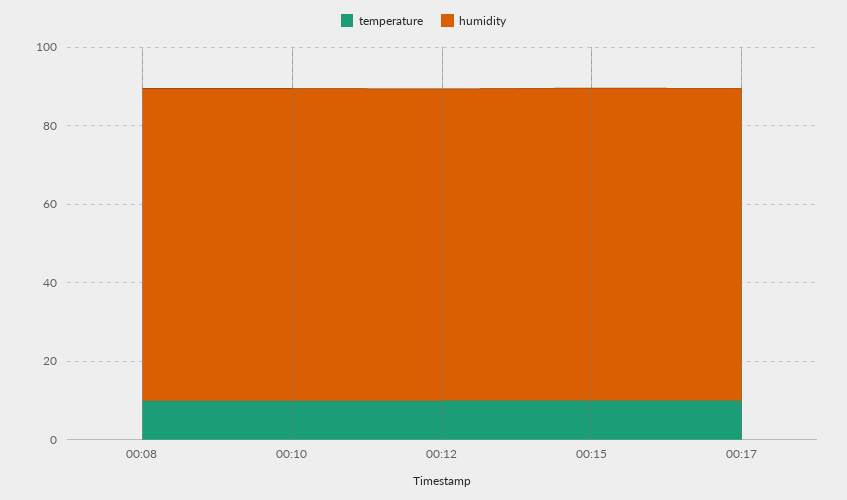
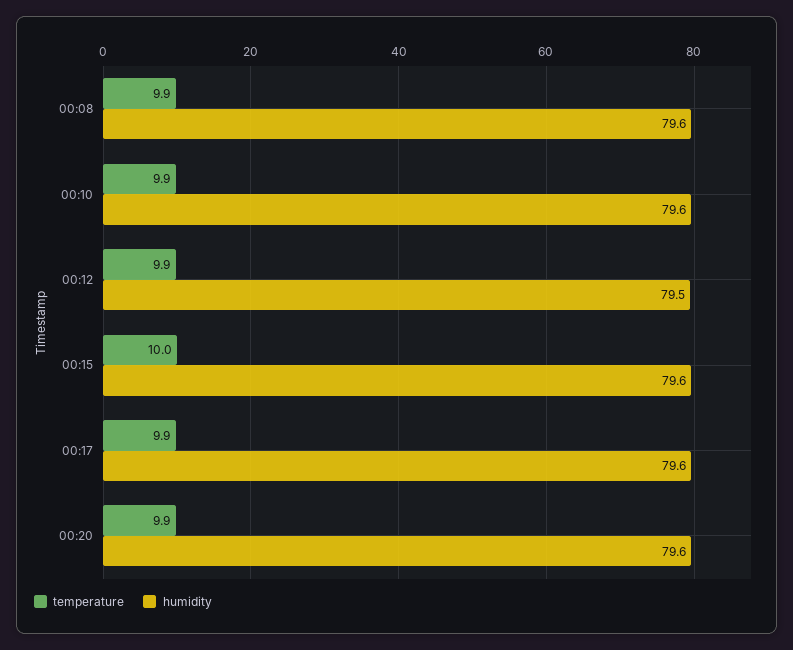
  {
    "temperature": {
      "00:08": 9.9,
      "00:10": 9.9,
      "00:12": 9.9,
      "00:15": 10,
-     "00:17": 9.9
+     "00:17": 9.9,
+     "00:20": 9.9
    },
    "humidity": {
      "00:08": 79.6,
      "00:10": 79.6,
      "00:12": 79.5,
      "00:15": 79.6,
-     "00:17": 79.6
+     "00:17": 79.6,
+     "00:20": 79.6
    }
  }

